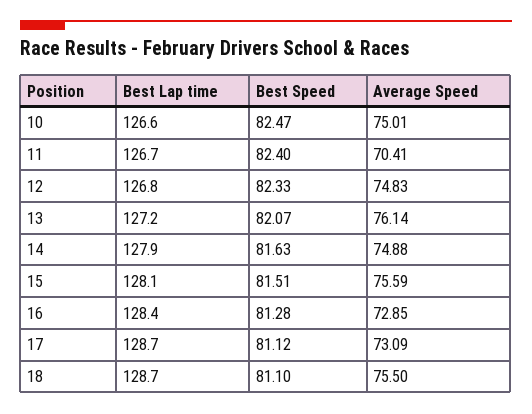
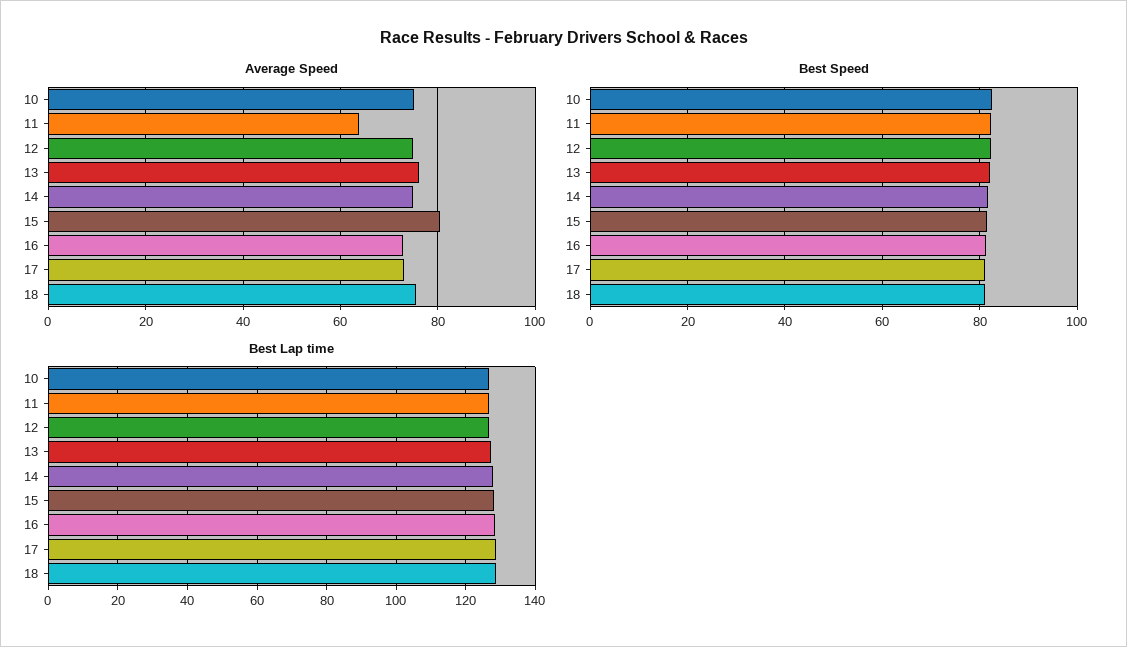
  {
    "Best Lap time": {
      "10": 126.6,
      "11": 126.7,
      "12": 126.8,
      "13": 127.2,
      "14": 127.9,
      "15": 128.1,
      "16": 128.4,
      "17": 128.7,
      "18": 128.7
    },
    "Best Speed": {
      "10": 82.47,
      "11": 82.4,
      "12": 82.33,
      "13": 82.07,
      "14": 81.63,
      "15": 81.51,
      "16": 81.28,
      "17": 81.12,
      "18": 81.1
    },
    "Average Speed": {
      "10": 75.01,
-     "11": 70.41,
+     "11": 64,
      "12": 74.83,
      "13": 76.14,
      "14": 74.88,
-     "15": 75.59,
+     "15": 80,
      "16": 72.85,
      "17": 73.09,
      "18": 75.5
    }
  }

